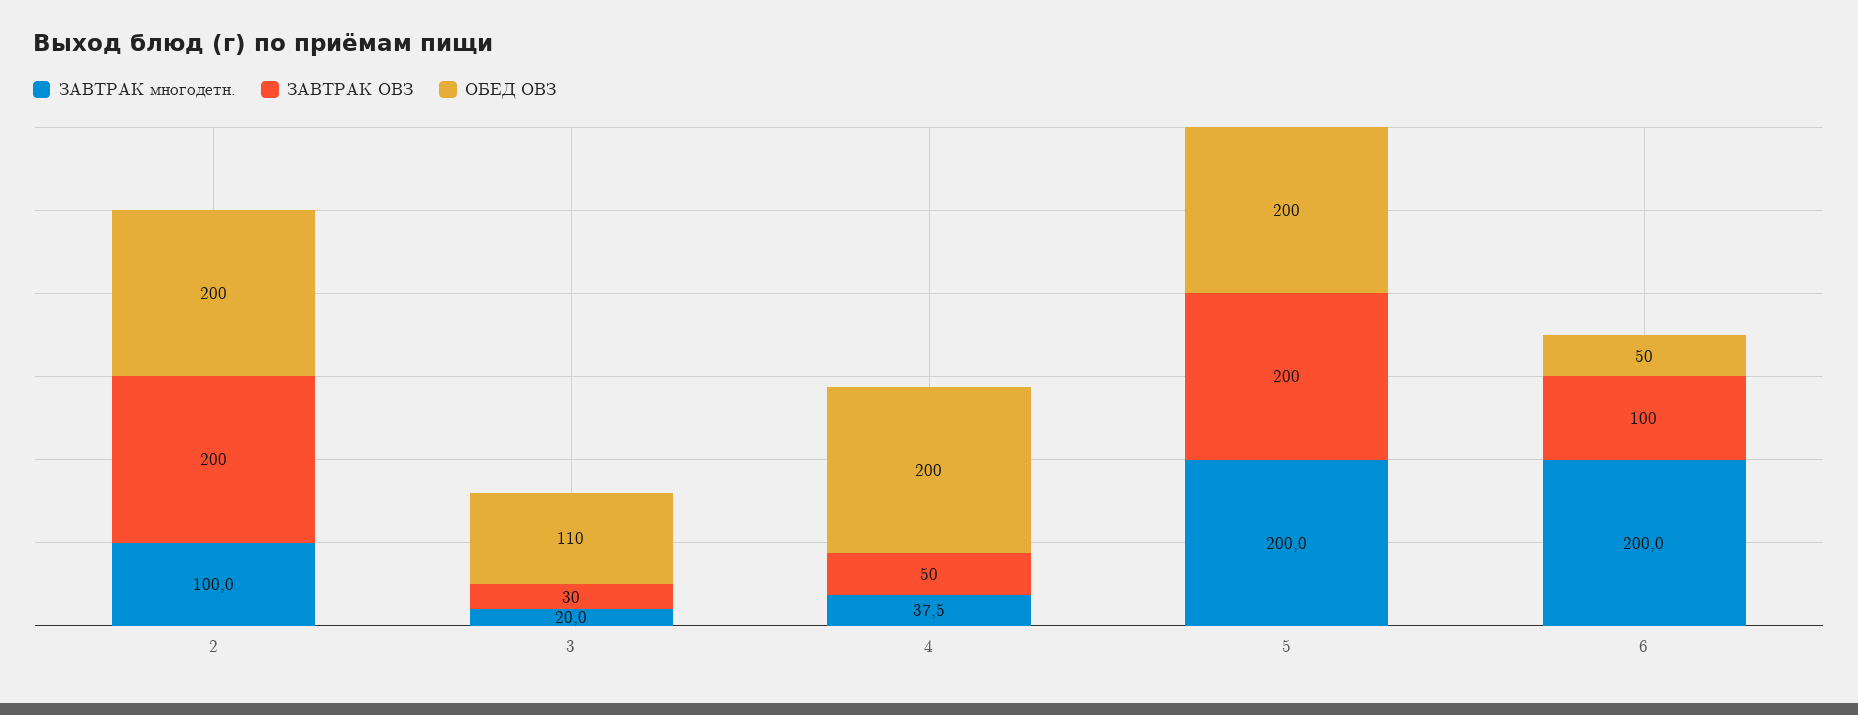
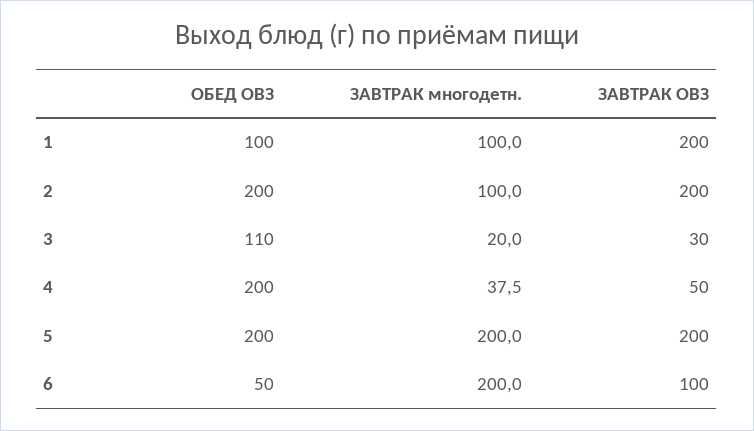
  {
    "ЗАВТРАК многодетн.": {
      "2": 100,
      "3": 20,
      "4": 37.5,
      "5": 200,
-     "6": 200
+     "6": 200,
+     "1": 100
    },
    "ЗАВТРАК ОВЗ": {
      "2": 200,
      "3": 30,
      "4": 50,
      "5": 200,
-     "6": 100
+     "6": 100,
+     "1": 200
    },
    "ОБЕД ОВЗ": {
      "2": 200,
      "3": 110,
      "4": 200,
      "5": 200,
-     "6": 50
+     "6": 50,
+     "1": 100
    }
  }

